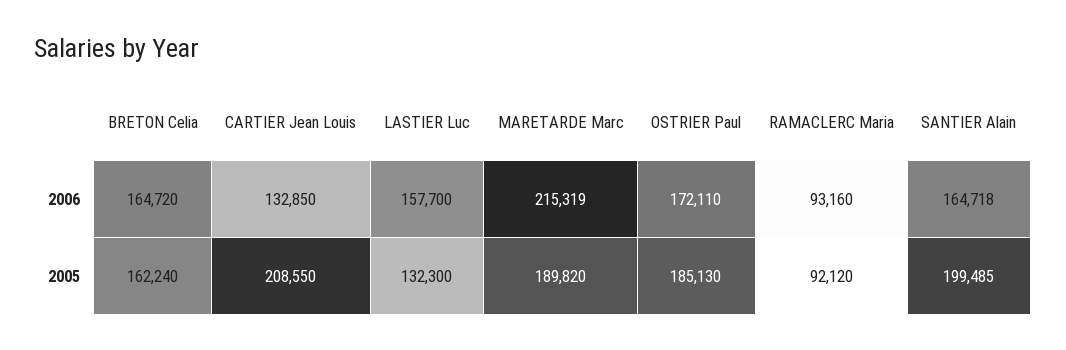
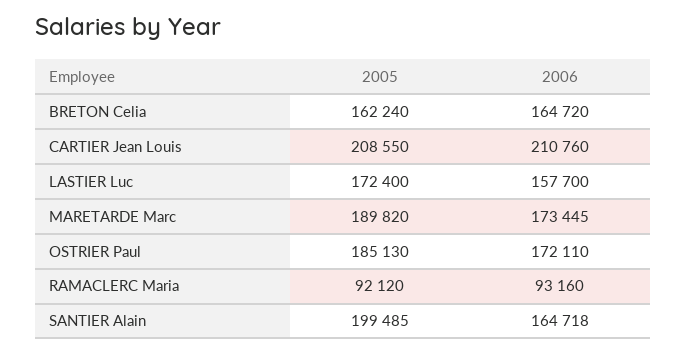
  {
    "BRETON Celia": {
      "2006": 164720,
      "2005": 162240
    },
    "CARTIER Jean Louis": {
-     "2006": 132850,
+     "2006": 210760,
      "2005": 208550
    },
    "LASTIER Luc": {
      "2006": 157700,
-     "2005": 132300
+     "2005": 172400
    },
    "MARETARDE Marc": {
-     "2006": 215319,
+     "2006": 173445,
      "2005": 189820
    },
    "OSTRIER Paul": {
      "2006": 172110,
      "2005": 185130
    },
    "RAMACLERC Maria": {
      "2006": 93160,
      "2005": 92120
    },
    "SANTIER Alain": {
      "2006": 164718,
      "2005": 199485
    }
  }

